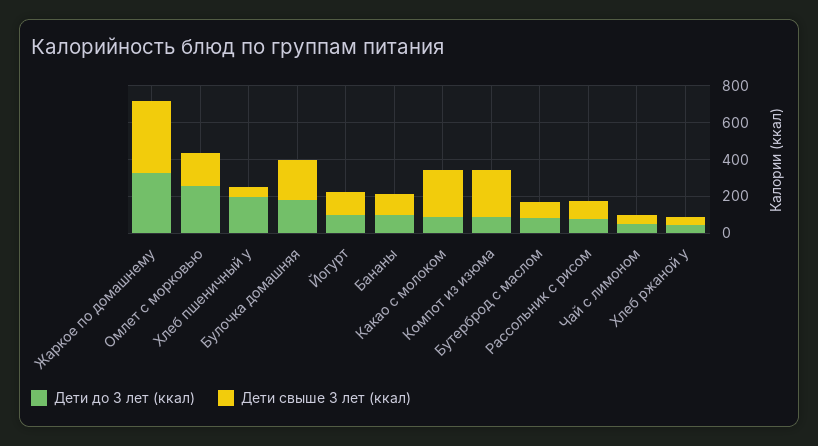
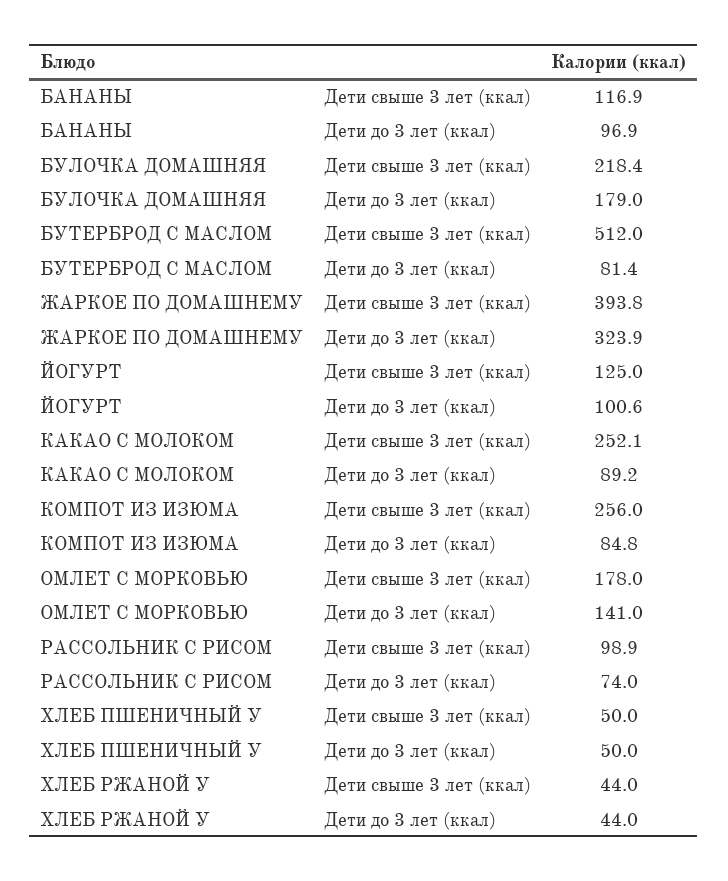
  {
    "Дети до 3 лет (ккал)": {
      "Жаркое по домашнему": 323.9,
-     "Омлет с морковью": 250,
+     "Омлет с морковью": 141,
-     "Хлеб пшеничный у": 200,
+     "Хлеб пшеничный у": 50,
      "Булочка домашняя": 179,
      "Йогурт": 100.6,
      "Бананы": 96.9,
      "Какао с молоком": 89.2,
      "Компот из изюма": 84.8,
      "Бутерброд с маслом": 81.4,
      "Рассольник с рисом": 74,
-     "Чай с лимоном": 50,
      "Хлеб ржаной у": 44
    },
    "Дети свыше 3 лет (ккал)": {
      "Жаркое по домашнему": 393.8,
      "Омлет с морковью": 178,
      "Хлеб пшеничный у": 50,
      "Булочка домашняя": 218.4,
      "Йогурт": 125,
      "Бананы": 116.9,
      "Какао с молоком": 252.1,
      "Компот из изюма": 256,
-     "Бутерброд с маслом": 100,
+     "Бутерброд с маслом": 512,
      "Рассольник с рисом": 98.9,
-     "Чай с лимоном": 50,
      "Хлеб ржаной у": 44
    }
  }

